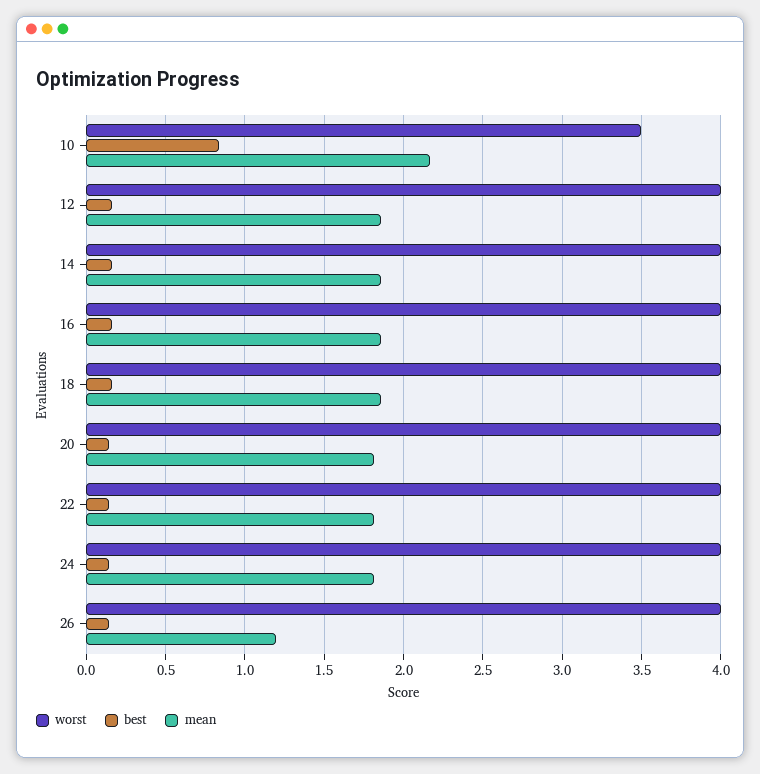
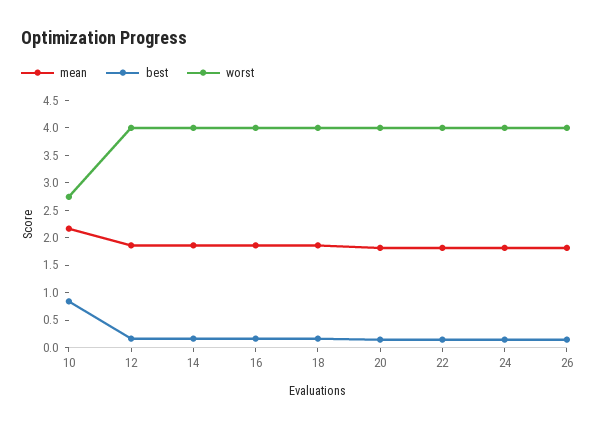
  {
    "worst": {
-     "10": 3.5,
+     "10": 2.75,
      "12": 4,
      "14": 4,
      "16": 4,
      "18": 4,
      "20": 4,
      "22": 4,
      "24": 4,
      "26": 4
    },
    "best": {
      "10": 0.85,
      "12": 0.15,
      "14": 0.15,
      "16": 0.15,
      "18": 0.15,
      "20": 0.15,
      "22": 0.15,
      "24": 0.15,
      "26": 0.15
    },
    "mean": {
      "10": 2.15,
      "12": 1.85,
      "14": 1.85,
      "16": 1.85,
      "18": 1.85,
      "20": 1.8,
      "22": 1.8,
      "24": 1.8,
-     "26": 1.2
+     "26": 1.75
    }
  }

